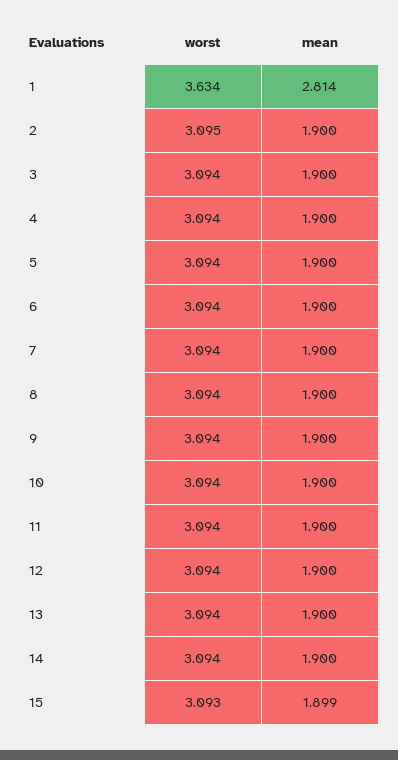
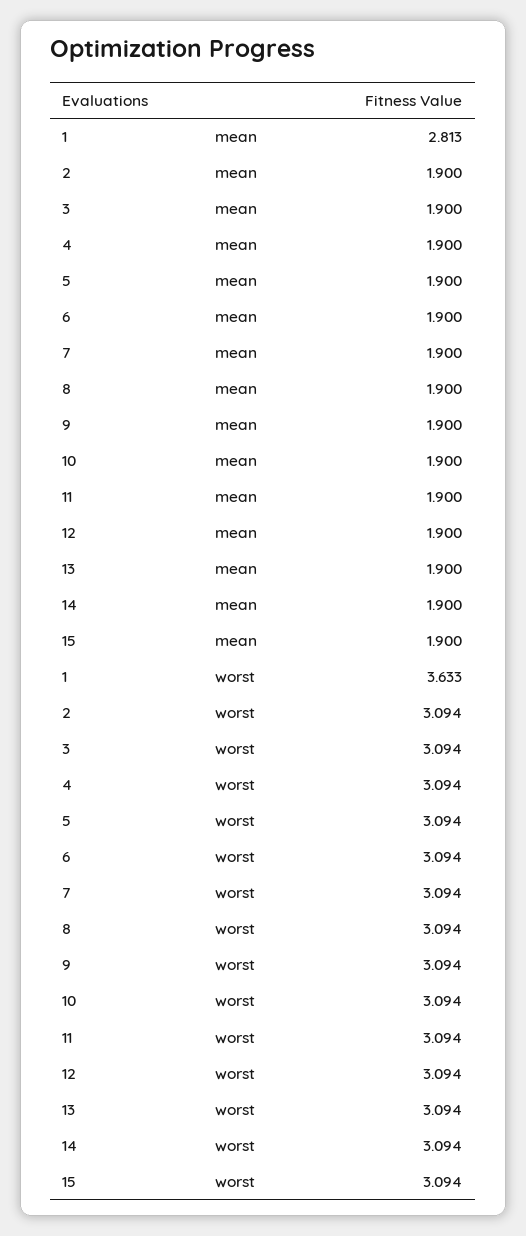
  {
    "worst": {
-     "1": 3.634,
+     "1": 3.633,
-     "2": 3.095,
+     "2": 3.094,
      "3": 3.094,
      "4": 3.094,
      "5": 3.094,
      "6": 3.094,
      "7": 3.094,
      "8": 3.094,
      "9": 3.094,
      "10": 3.094,
      "11": 3.094,
      "12": 3.094,
      "13": 3.094,
      "14": 3.094,
-     "15": 3.093
+     "15": 3.094
    },
    "mean": {
-     "1": 2.814,
+     "1": 2.813,
      "2": 1.9,
      "3": 1.9,
      "4": 1.9,
      "5": 1.9,
      "6": 1.9,
      "7": 1.9,
      "8": 1.9,
      "9": 1.9,
      "10": 1.9,
      "11": 1.9,
      "12": 1.9,
      "13": 1.9,
      "14": 1.9,
-     "15": 1.899
+     "15": 1.9
    }
  }

